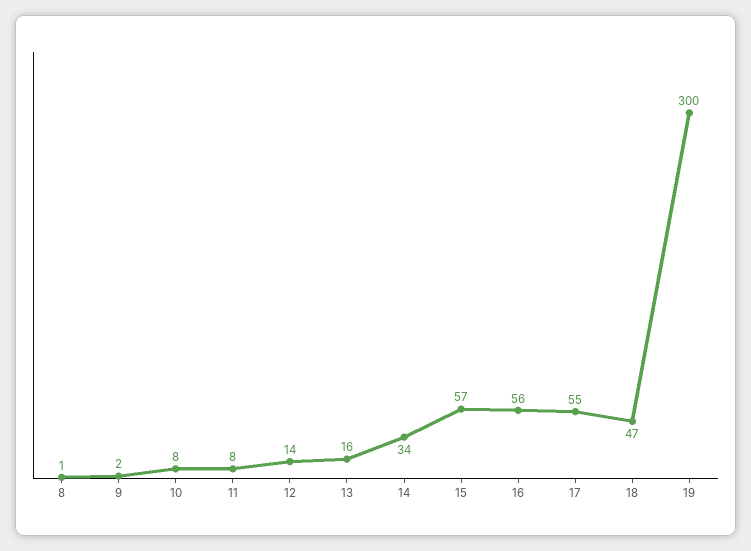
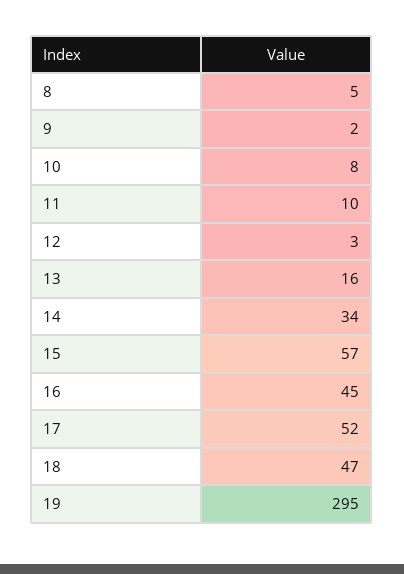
  {
-   "8": 1,
+   "8": 5,
    "9": 2,
    "10": 8,
-   "11": 8,
+   "11": 10,
-   "12": 14,
+   "12": 3,
    "13": 16,
    "14": 34,
    "15": 57,
-   "16": 56,
+   "16": 45,
-   "17": 55,
+   "17": 52,
    "18": 47,
-   "19": 300
+   "19": 295
  }

